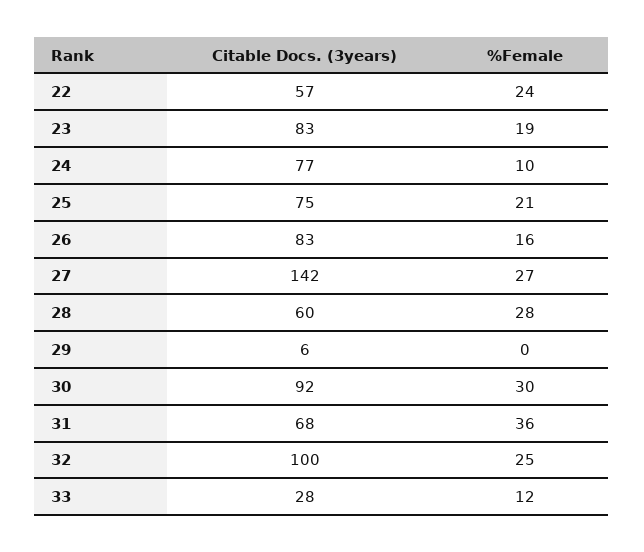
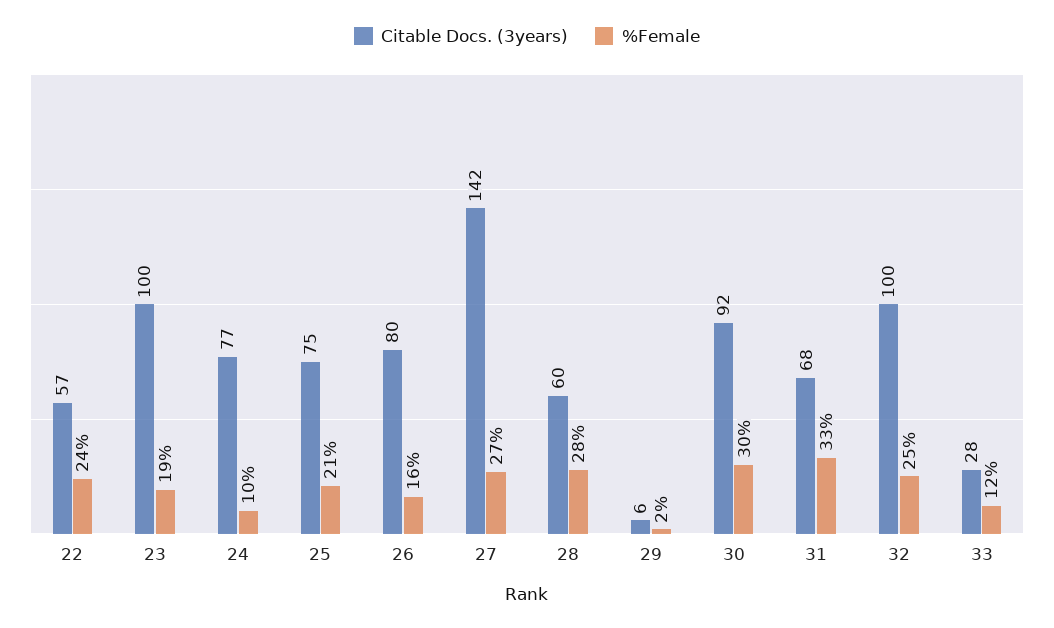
  {
    "Citable Docs. (3years)": {
      "22": 57,
-     "23": 83,
+     "23": 100,
      "24": 77,
      "25": 75,
-     "26": 83,
+     "26": 80,
      "27": 142,
      "28": 60,
      "29": 6,
      "30": 92,
      "31": 68,
      "32": 100,
      "33": 28
    },
    "%Female": {
      "22": 24,
      "23": 19,
      "24": 10,
      "25": 21,
      "26": 16,
      "27": 27,
      "28": 28,
-     "29": 0,
+     "29": 2,
      "30": 30,
-     "31": 36,
+     "31": 33,
      "32": 25,
      "33": 12
    }
  }

